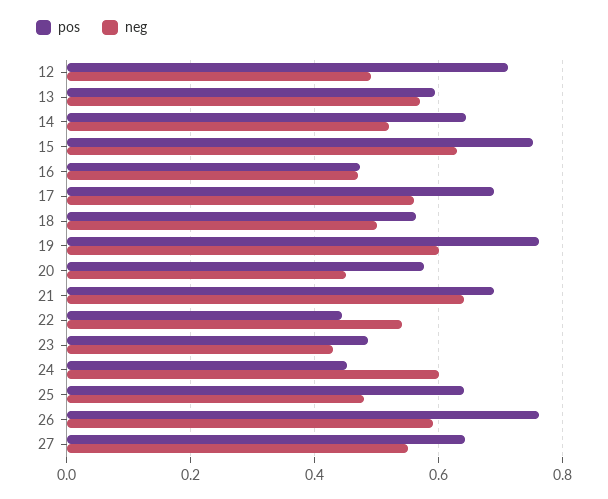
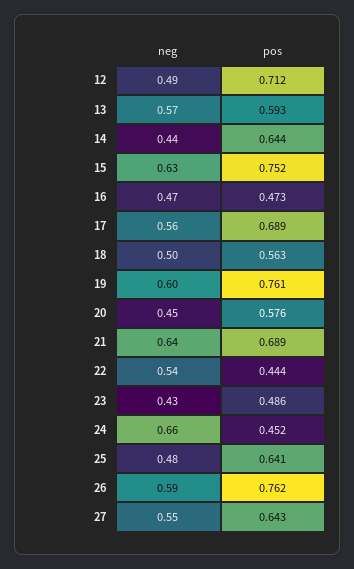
  {
    "pos": {
      "12": 0.712,
      "13": 0.593,
      "14": 0.644,
      "15": 0.752,
      "16": 0.473,
      "17": 0.689,
      "18": 0.563,
      "19": 0.761,
      "20": 0.576,
      "21": 0.689,
      "22": 0.444,
      "23": 0.486,
      "24": 0.452,
      "25": 0.641,
      "26": 0.762,
      "27": 0.643
    },
    "neg": {
      "12": 0.49,
      "13": 0.57,
-     "14": 0.52,
+     "14": 0.44,
      "15": 0.63,
      "16": 0.47,
      "17": 0.56,
      "18": 0.5,
      "19": 0.6,
      "20": 0.45,
      "21": 0.64,
      "22": 0.54,
      "23": 0.43,
-     "24": 0.6,
+     "24": 0.66,
      "25": 0.48,
      "26": 0.59,
      "27": 0.55
    }
  }

